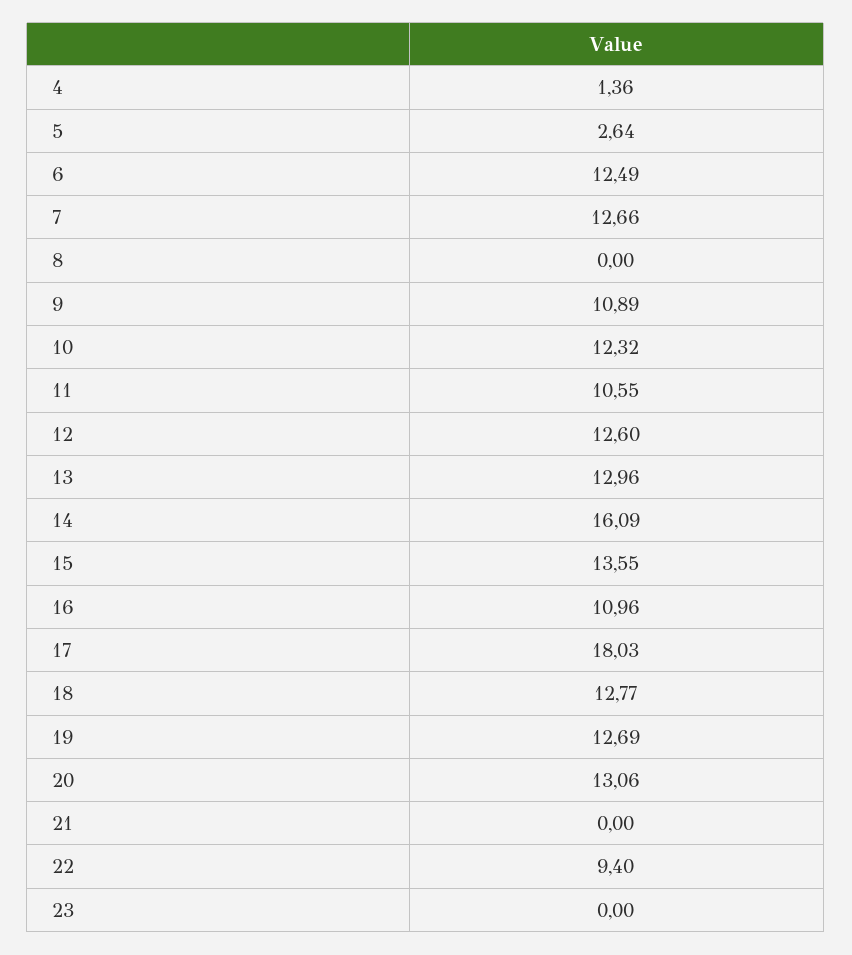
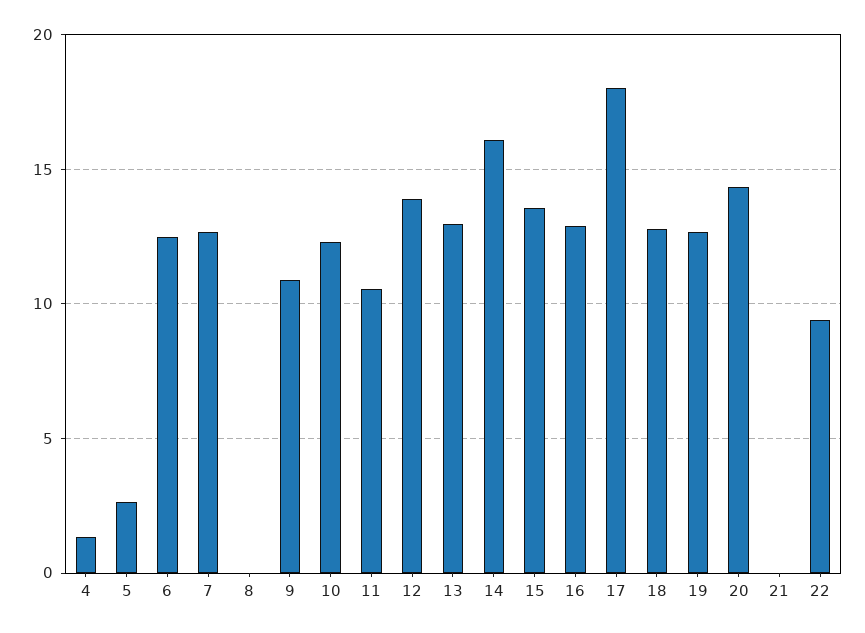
  {
    "4": 1.36,
    "5": 2.64,
    "6": 12.49,
    "7": 12.66,
    "8": 0,
    "9": 10.89,
    "10": 12.32,
    "11": 10.55,
-   "12": 12.6,
+   "12": 14,
    "13": 12.96,
    "14": 16.09,
    "15": 13.55,
-   "16": 10.96,
+   "16": 13,
    "17": 18.03,
    "18": 12.77,
    "19": 12.69,
-   "20": 13.06,
+   "20": 14.5,
    "21": 0,
-   "22": 9.4,
+   "22": 9.4
-   "23": 0
  }

